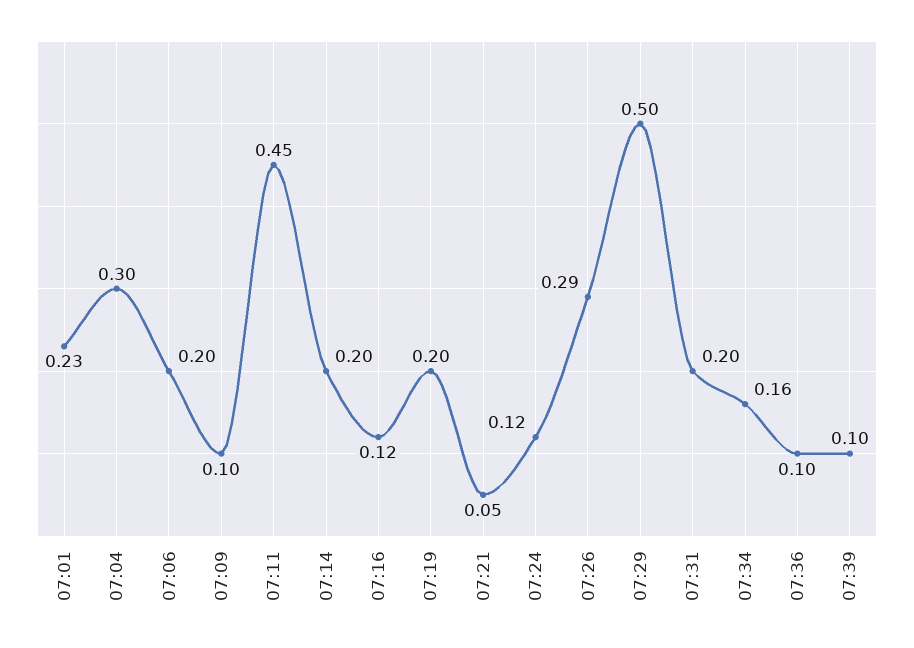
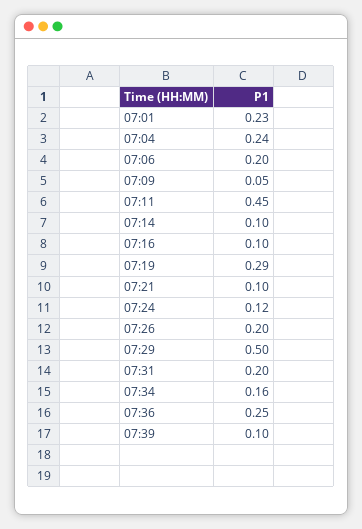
  {
    "07:01": 0.23,
-   "07:04": 0.3,
+   "07:04": 0.24,
    "07:06": 0.2,
-   "07:09": 0.1,
+   "07:09": 0.05,
    "07:11": 0.45,
-   "07:14": 0.2,
+   "07:14": 0.1,
-   "07:16": 0.12,
+   "07:16": 0.1,
-   "07:19": 0.2,
+   "07:19": 0.29,
-   "07:21": 0.05,
+   "07:21": 0.1,
    "07:24": 0.12,
-   "07:26": 0.29,
+   "07:26": 0.2,
    "07:29": 0.5,
    "07:31": 0.2,
    "07:34": 0.16,
-   "07:36": 0.1,
+   "07:36": 0.25,
    "07:39": 0.1
  }

